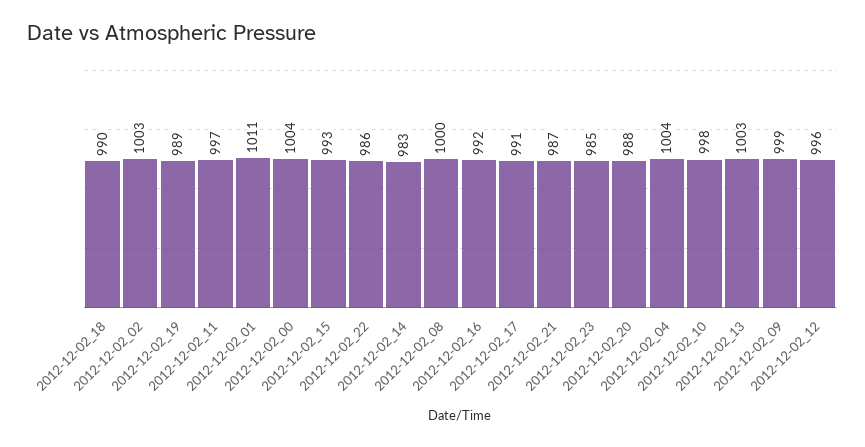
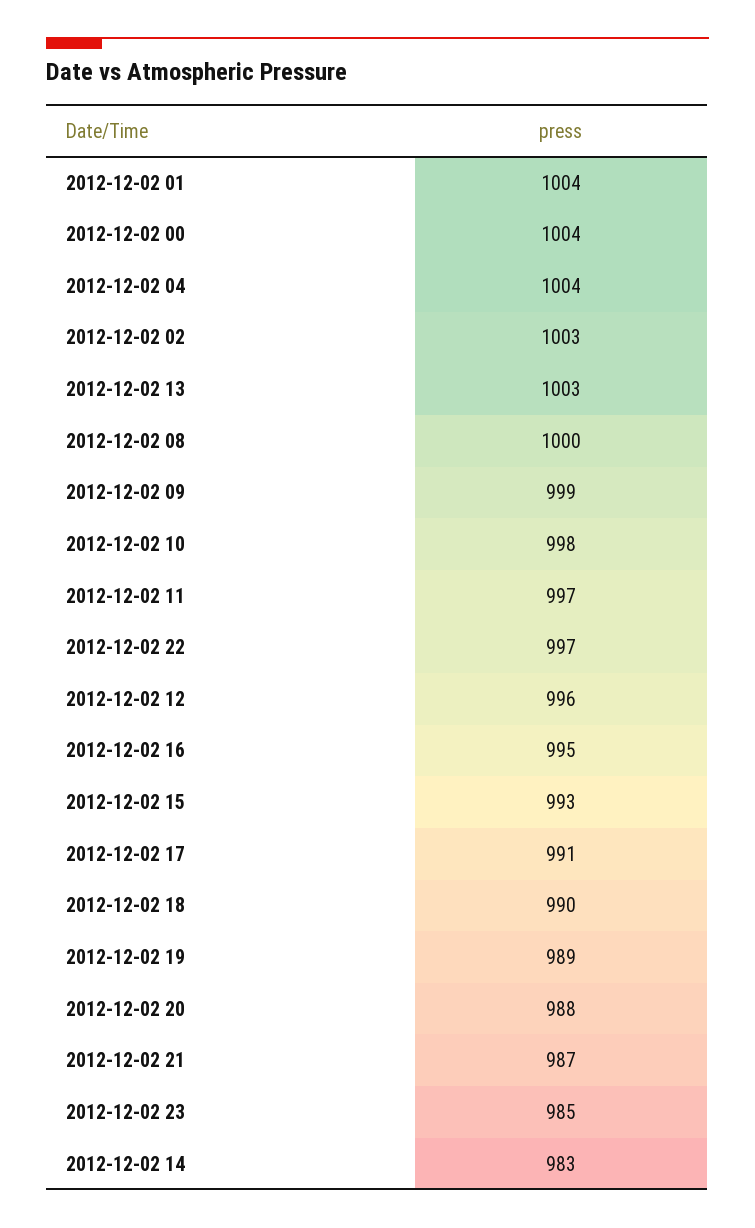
  {
    "2012-12-02_18": 990,
    "2012-12-02_02": 1003,
    "2012-12-02_19": 989,
    "2012-12-02_11": 997,
-   "2012-12-02_01": 1011,
+   "2012-12-02_01": 1004,
    "2012-12-02_00": 1004,
    "2012-12-02_15": 993,
-   "2012-12-02_22": 986,
+   "2012-12-02_22": 997,
    "2012-12-02_14": 983,
    "2012-12-02_08": 1000,
-   "2012-12-02_16": 992,
+   "2012-12-02_16": 995,
    "2012-12-02_17": 991,
    "2012-12-02_21": 987,
    "2012-12-02_23": 985,
    "2012-12-02_20": 988,
    "2012-12-02_04": 1004,
    "2012-12-02_10": 998,
    "2012-12-02_13": 1003,
    "2012-12-02_09": 999,
    "2012-12-02_12": 996
  }

